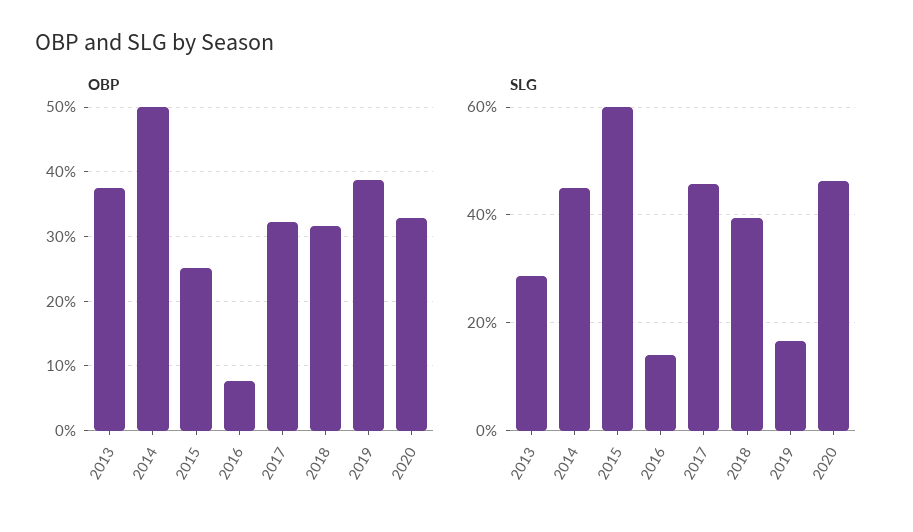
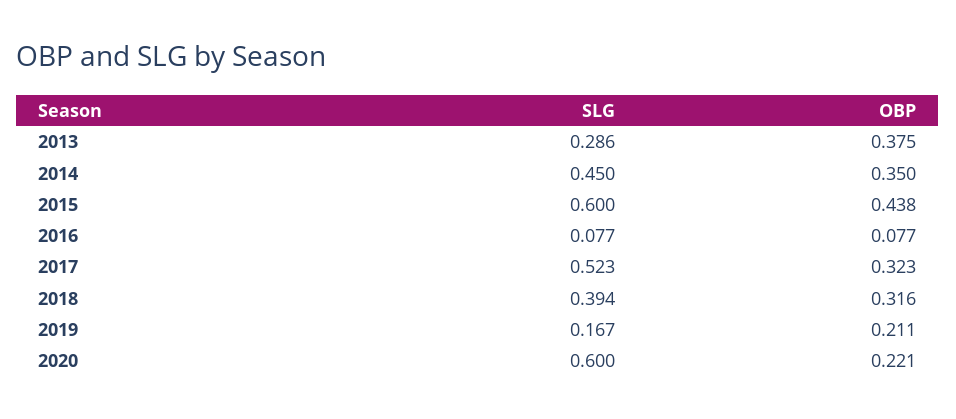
  {
    "OBP": {
      "2013": 0.375,
-     "2014": 0.5,
+     "2014": 0.35,
-     "2015": 0.25,
+     "2015": 0.438,
      "2016": 0.077,
      "2017": 0.323,
      "2018": 0.316,
-     "2019": 0.39,
+     "2019": 0.211,
-     "2020": 0.33
+     "2020": 0.221
    },
    "SLG": {
      "2013": 0.286,
      "2014": 0.45,
      "2015": 0.6,
-     "2016": 0.14,
+     "2016": 0.077,
-     "2017": 0.46,
+     "2017": 0.523,
      "2018": 0.394,
      "2019": 0.167,
-     "2020": 0.46
+     "2020": 0.6
    }
  }

